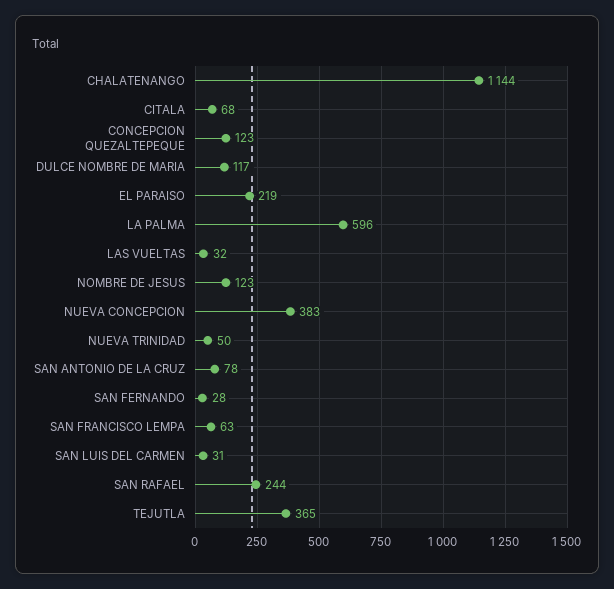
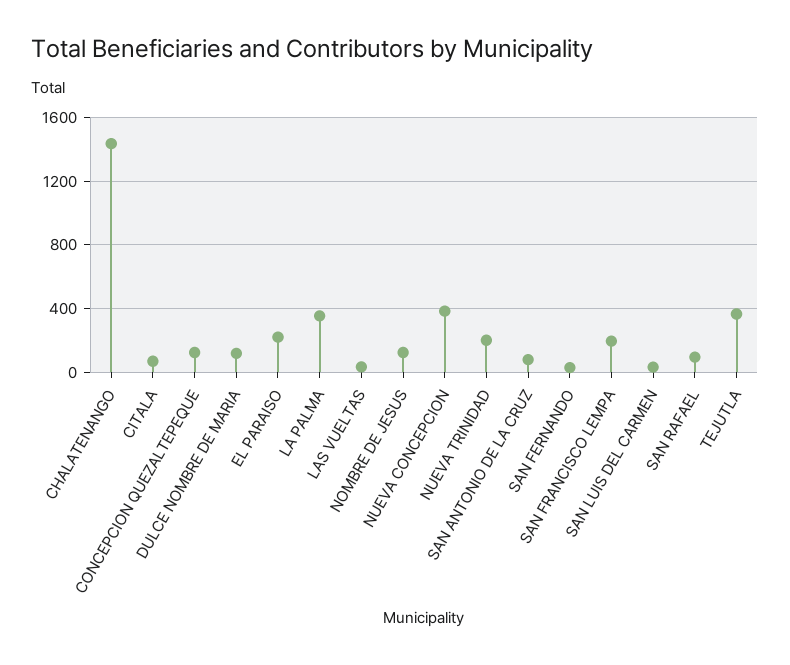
  {
-   "CHALATENANGO": 1144,
+   "CHALATENANGO": 1450,
    "CITALA": 68,
    "CONCEPCION QUEZALTEPEQUE": 123,
    "DULCE NOMBRE DE MARIA": 117,
    "EL PARAISO": 219,
-   "LA PALMA": 596,
+   "LA PALMA": 350,
    "LAS VUELTAS": 32,
    "NOMBRE DE JESUS": 123,
    "NUEVA CONCEPCION": 383,
-   "NUEVA TRINIDAD": 50,
+   "NUEVA TRINIDAD": 200,
    "SAN ANTONIO DE LA CRUZ": 78,
    "SAN FERNANDO": 28,
-   "SAN FRANCISCO LEMPA": 63,
+   "SAN FRANCISCO LEMPA": 200,
    "SAN LUIS DEL CARMEN": 31,
-   "SAN RAFAEL": 244,
+   "SAN RAFAEL": 100,
    "TEJUTLA": 365
  }

